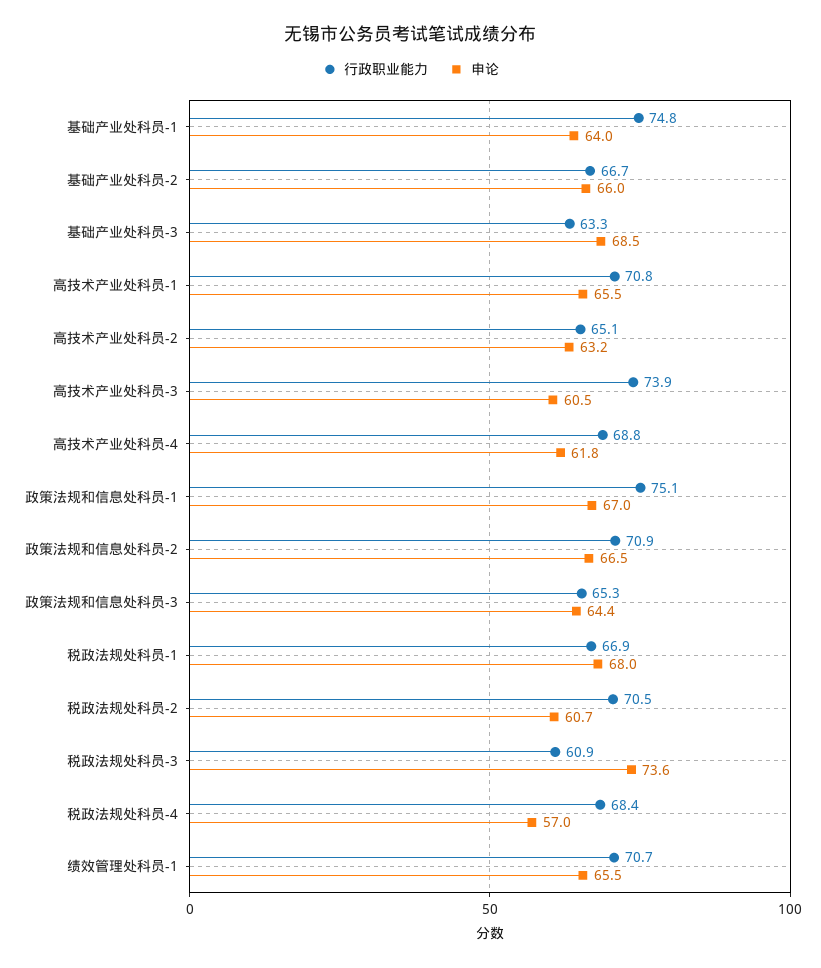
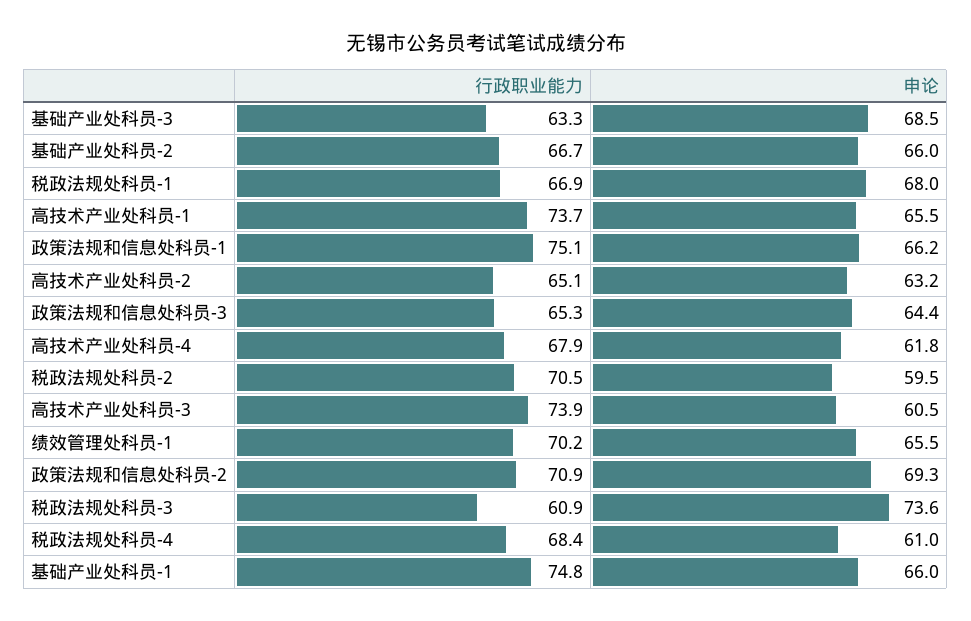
  {
    "行政职业能力": {
      "基础产业处科员-1": 74.8,
      "基础产业处科员-2": 66.7,
      "基础产业处科员-3": 63.3,
-     "高技术产业处科员-1": 70.8,
+     "高技术产业处科员-1": 73.7,
      "高技术产业处科员-2": 65.1,
      "高技术产业处科员-3": 73.9,
-     "高技术产业处科员-4": 68.8,
+     "高技术产业处科员-4": 67.9,
      "政策法规和信息处科员-1": 75.1,
      "政策法规和信息处科员-2": 70.9,
      "政策法规和信息处科员-3": 65.3,
      "税政法规处科员-1": 66.9,
      "税政法规处科员-2": 70.5,
      "税政法规处科员-3": 60.9,
      "税政法规处科员-4": 68.4,
-     "绩效管理处科员-1": 70.7
+     "绩效管理处科员-1": 70.2
    },
    "申论": {
-     "基础产业处科员-1": 64,
+     "基础产业处科员-1": 66,
      "基础产业处科员-2": 66,
      "基础产业处科员-3": 68.5,
      "高技术产业处科员-1": 65.5,
      "高技术产业处科员-2": 63.2,
      "高技术产业处科员-3": 60.5,
      "高技术产业处科员-4": 61.8,
-     "政策法规和信息处科员-1": 67,
+     "政策法规和信息处科员-1": 66.2,
-     "政策法规和信息处科员-2": 66.5,
+     "政策法规和信息处科员-2": 69.3,
      "政策法规和信息处科员-3": 64.4,
      "税政法规处科员-1": 68,
-     "税政法规处科员-2": 60.7,
+     "税政法规处科员-2": 59.5,
      "税政法规处科员-3": 73.6,
-     "税政法规处科员-4": 57,
+     "税政法规处科员-4": 61,
      "绩效管理处科员-1": 65.5
    }
  }

